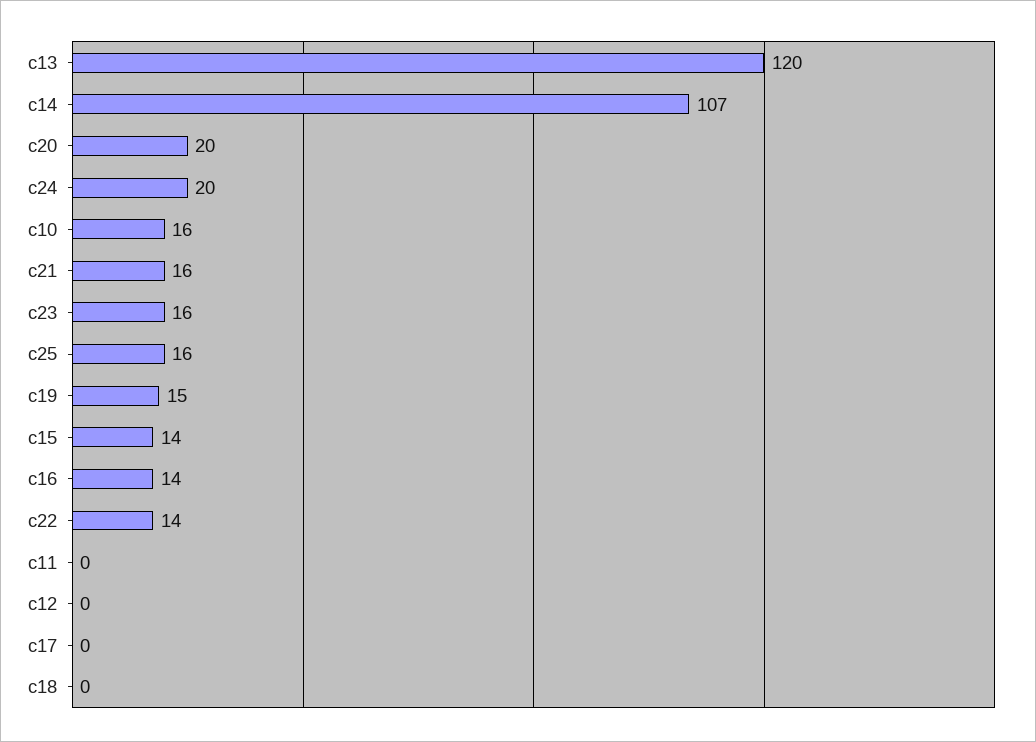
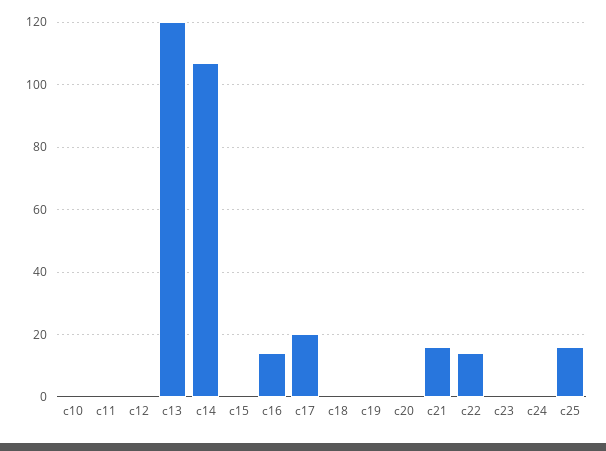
  {
    "c13": 120,
    "c14": 107,
-   "c20": 20,
+   "c20": 0,
-   "c24": 20,
+   "c24": 0,
-   "c10": 16,
+   "c10": 0,
    "c21": 16,
-   "c23": 16,
+   "c23": 0,
    "c25": 16,
-   "c19": 15,
+   "c19": 0,
-   "c15": 14,
+   "c15": 0,
    "c16": 14,
    "c22": 14,
    "c11": 0,
    "c12": 0,
-   "c17": 0,
+   "c17": 20,
    "c18": 0
  }

